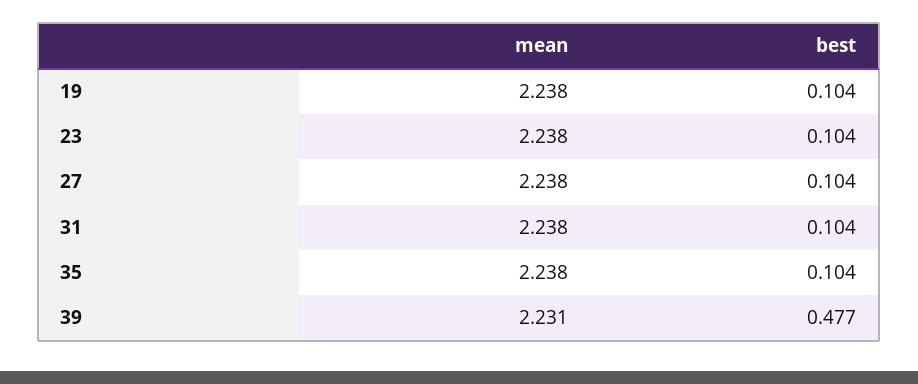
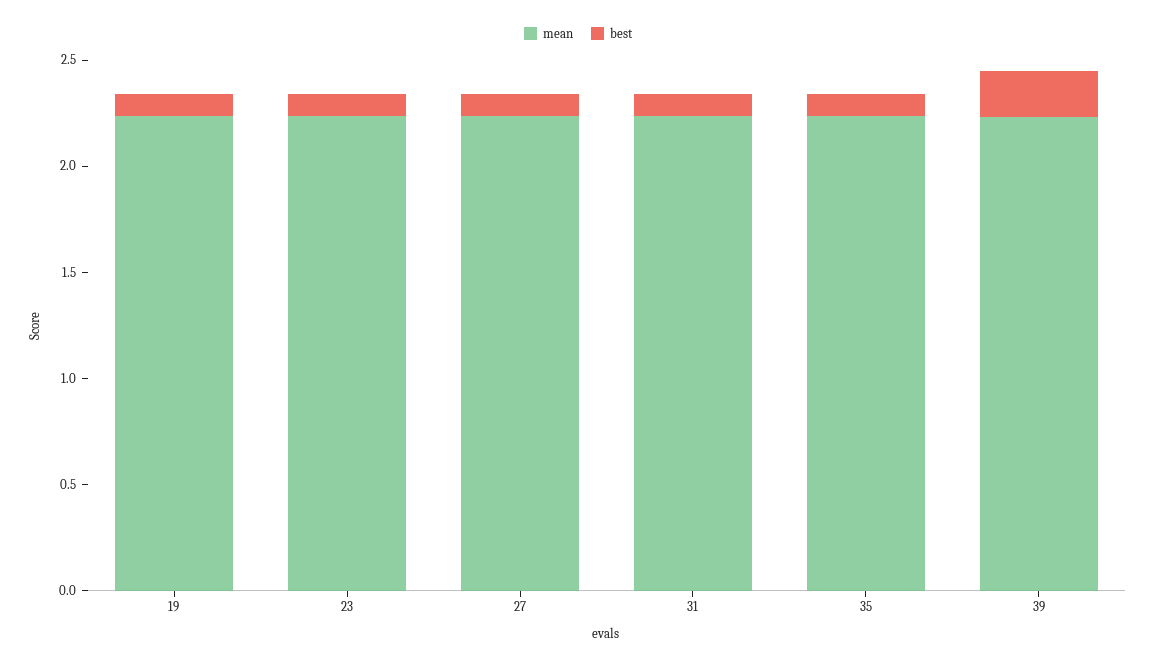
  {
    "mean": {
      "19": 2.238,
      "23": 2.238,
      "27": 2.238,
      "31": 2.238,
      "35": 2.238,
      "39": 2.231
    },
    "best": {
      "19": 0.104,
      "23": 0.104,
      "27": 0.104,
      "31": 0.104,
      "35": 0.104,
-     "39": 0.477
+     "39": 0.2
    }
  }

